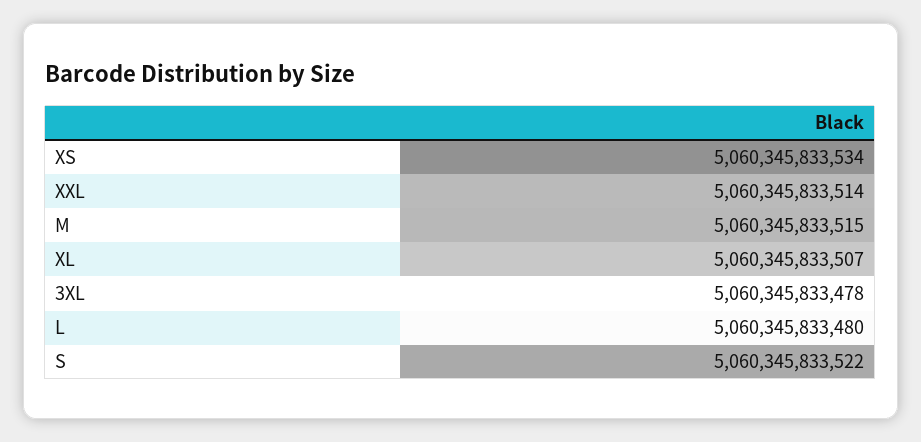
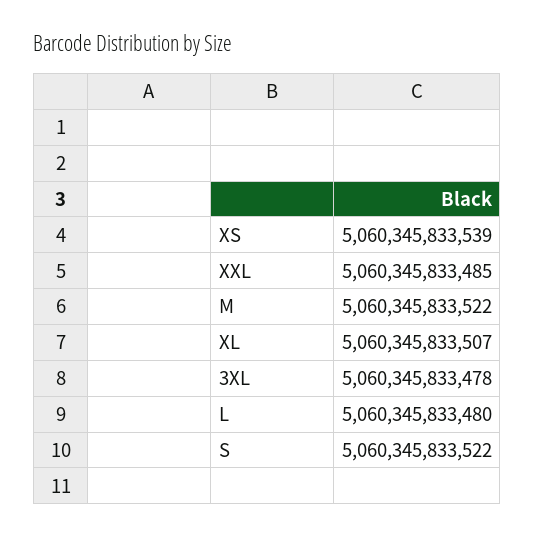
  {
-   "XS": 5060345833534,
+   "XS": 5060345833539,
-   "XXL": 5060345833514,
+   "XXL": 5060345833485,
-   "M": 5060345833515,
+   "M": 5060345833522,
    "XL": 5060345833507,
    "3XL": 5060345833478,
    "L": 5060345833480,
    "S": 5060345833522
  }

